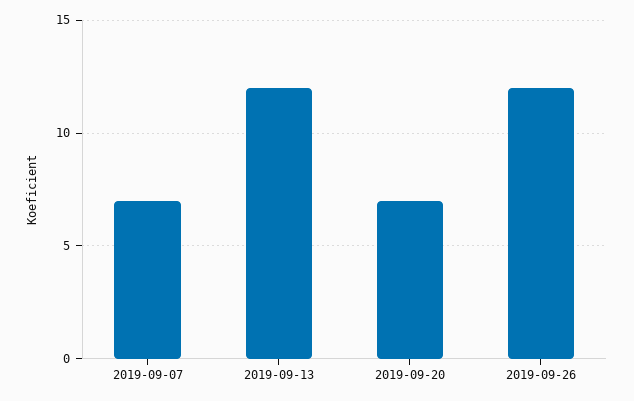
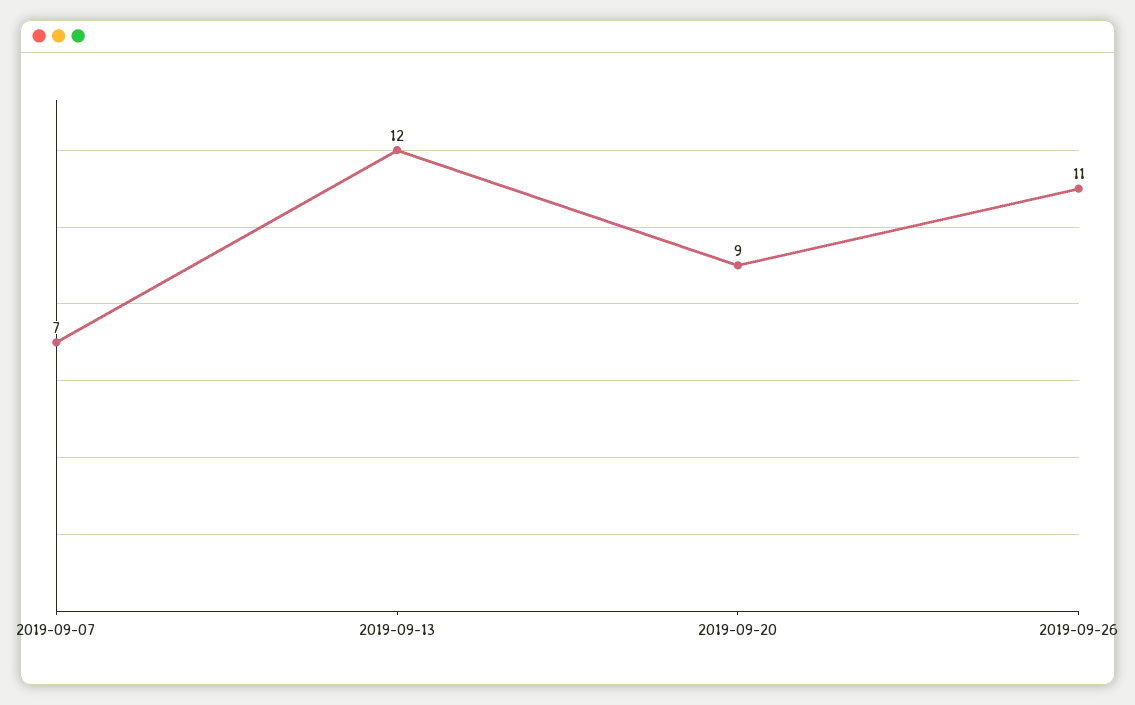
  {
    "2019-09-07": 7,
    "2019-09-13": 12,
-   "2019-09-20": 7,
+   "2019-09-20": 9,
-   "2019-09-26": 12
+   "2019-09-26": 11
  }

